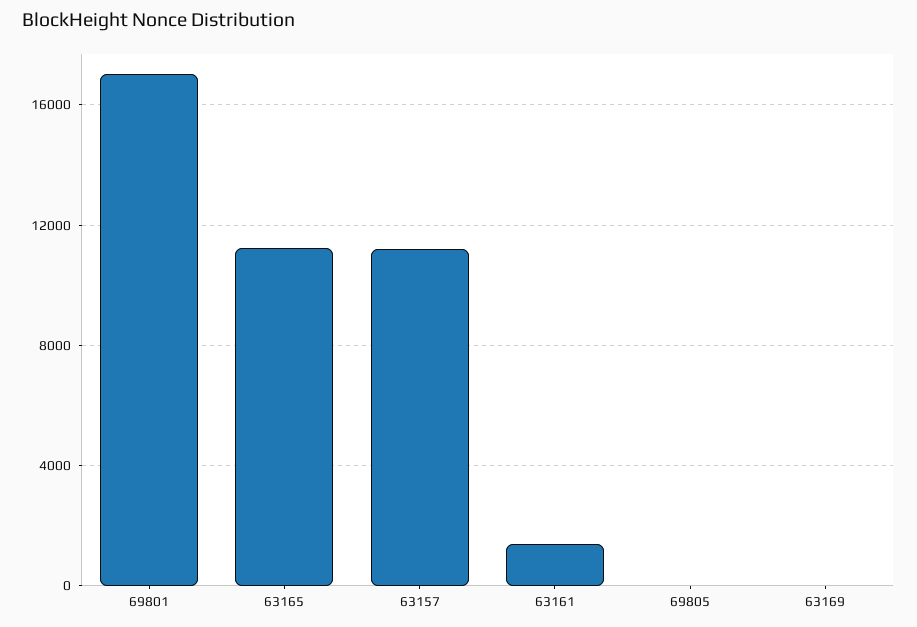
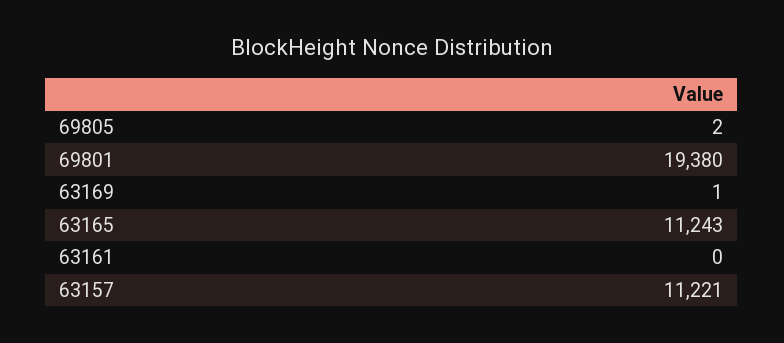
  {
-   "69801": 17000,
+   "69801": 19380,
    "63165": 11243,
    "63157": 11221,
-   "63161": 1500,
+   "63161": 0,
    "69805": 2,
    "63169": 1
  }

